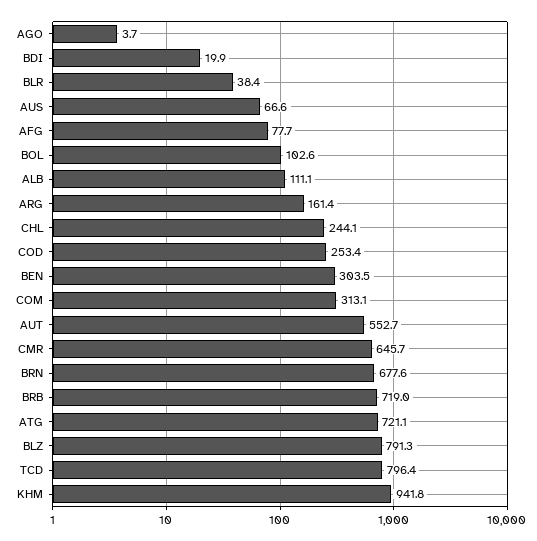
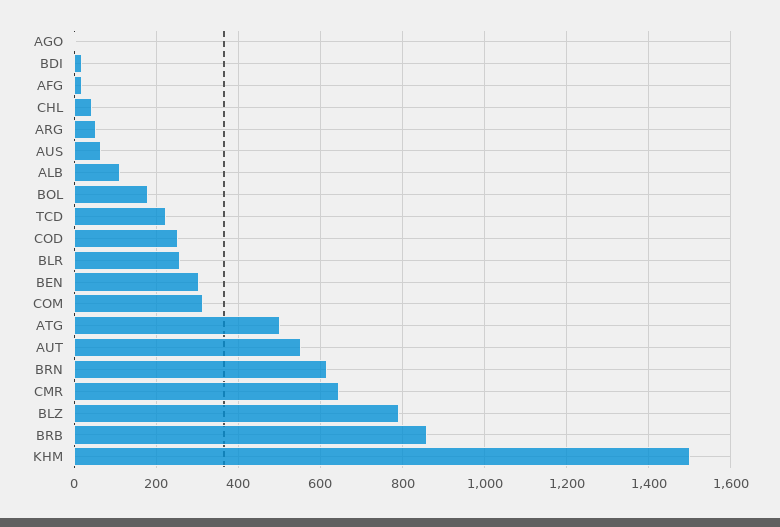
  {
    "AGO": 3.7,
    "BDI": 19.9,
-   "BLR": 38.4,
+   "BLR": 260,
    "AUS": 66.6,
-   "AFG": 77.7,
+   "AFG": 20,
-   "BOL": 102.6,
+   "BOL": 180,
    "ALB": 111.1,
-   "ARG": 161.4,
+   "ARG": 60,
-   "CHL": 244.1,
+   "CHL": 40,
    "COD": 253.4,
    "BEN": 303.5,
    "COM": 313.1,
    "AUT": 552.7,
    "CMR": 645.7,
-   "BRN": 677.6,
+   "BRN": 620,
-   "BRB": 719,
+   "BRB": 860,
-   "ATG": 721.1,
+   "ATG": 500,
    "BLZ": 791.3,
-   "TCD": 796.4,
+   "TCD": 220,
-   "KHM": 941.8
+   "KHM": 1500
  }

